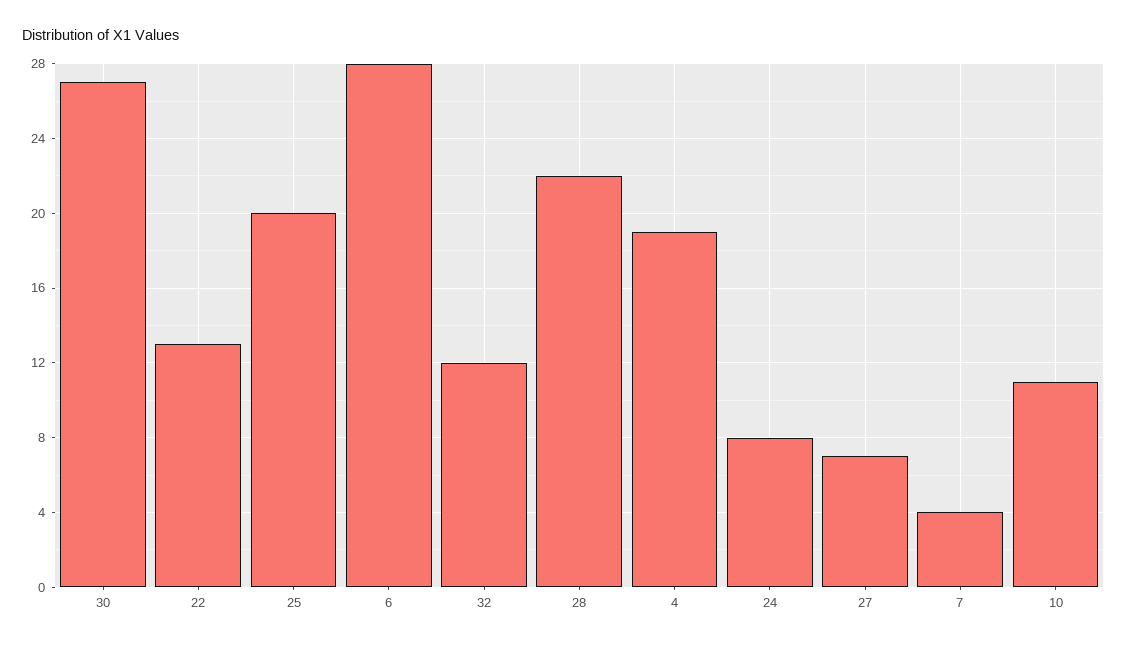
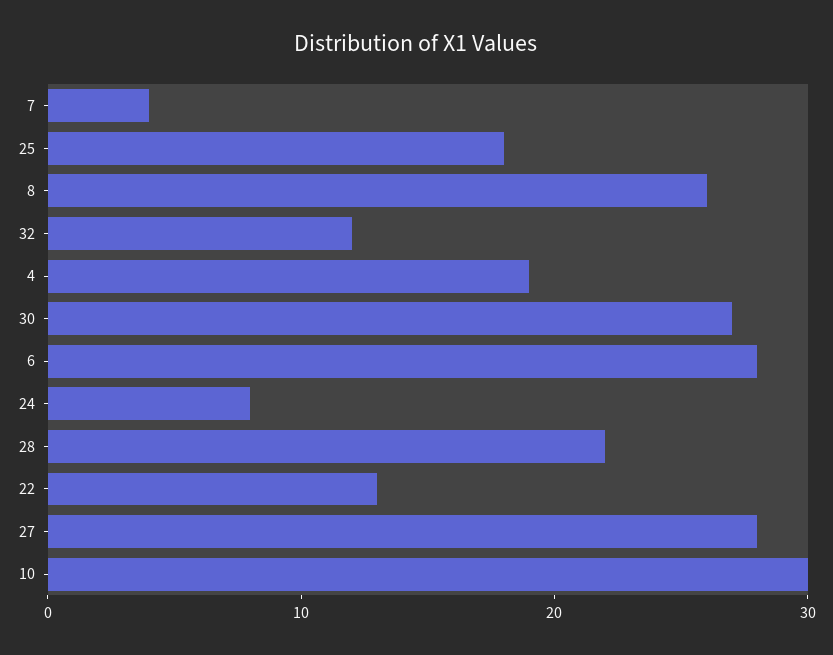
  {
    "30": 27,
    "22": 13,
-   "25": 20,
+   "25": 18,
    "6": 28,
    "32": 12,
    "28": 22,
    "4": 19,
    "24": 8,
-   "27": 7,
+   "27": 28,
    "7": 4,
-   "10": 11
+   "10": 30,
+   "8": 26
  }

